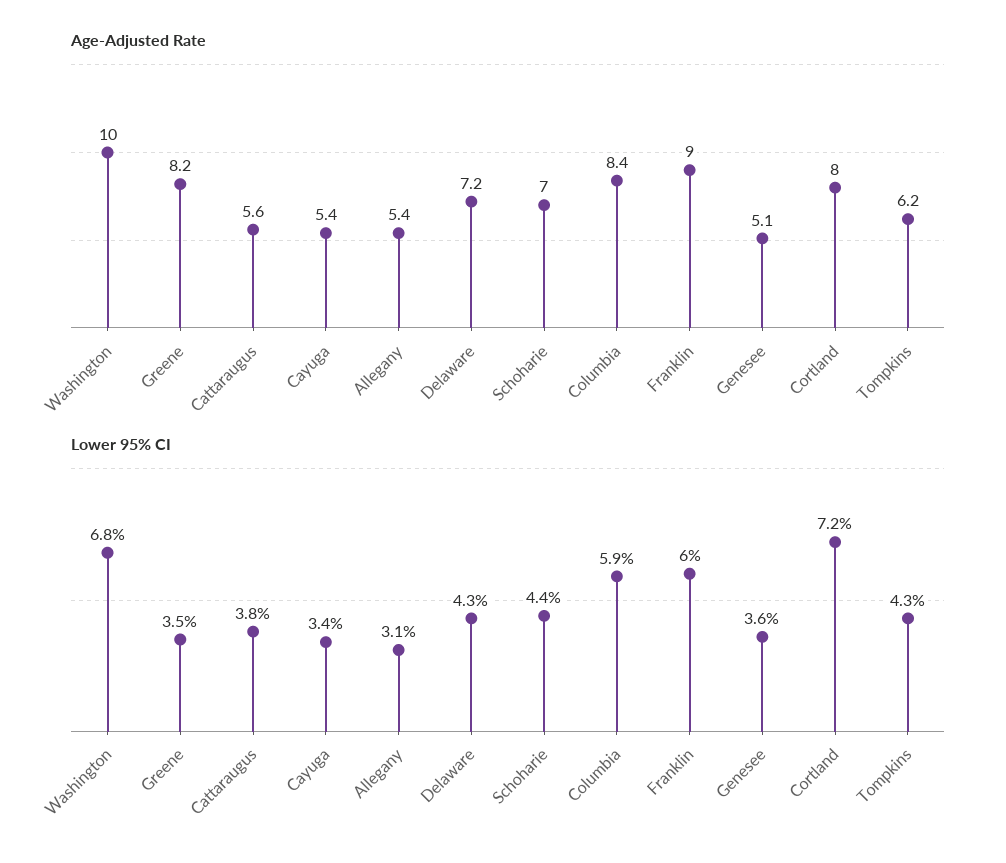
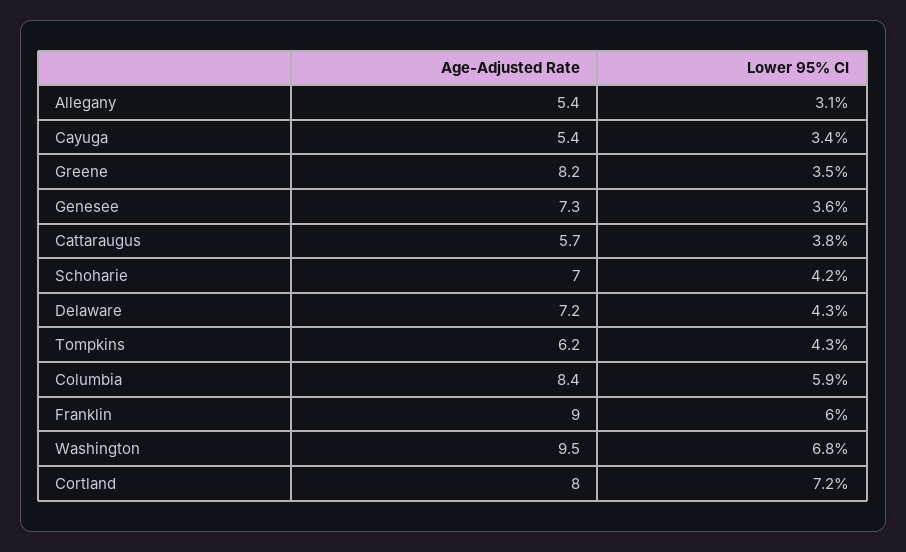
  {
    "Age-Adjusted Rate": {
-     "Washington": 10,
+     "Washington": 9.5,
      "Greene": 8.2,
-     "Cattaraugus": 5.6,
+     "Cattaraugus": 5.7,
      "Cayuga": 5.4,
      "Allegany": 5.4,
      "Delaware": 7.2,
      "Schoharie": 7,
      "Columbia": 8.4,
      "Franklin": 9,
-     "Genesee": 5.1,
+     "Genesee": 7.3,
      "Cortland": 8,
      "Tompkins": 6.2
    },
    "Lower 95% CI": {
      "Washington": 6.8,
      "Greene": 3.5,
      "Cattaraugus": 3.8,
      "Cayuga": 3.4,
      "Allegany": 3.1,
      "Delaware": 4.3,
-     "Schoharie": 4.4,
+     "Schoharie": 4.2,
      "Columbia": 5.9,
      "Franklin": 6,
      "Genesee": 3.6,
      "Cortland": 7.2,
      "Tompkins": 4.3
    }
  }

